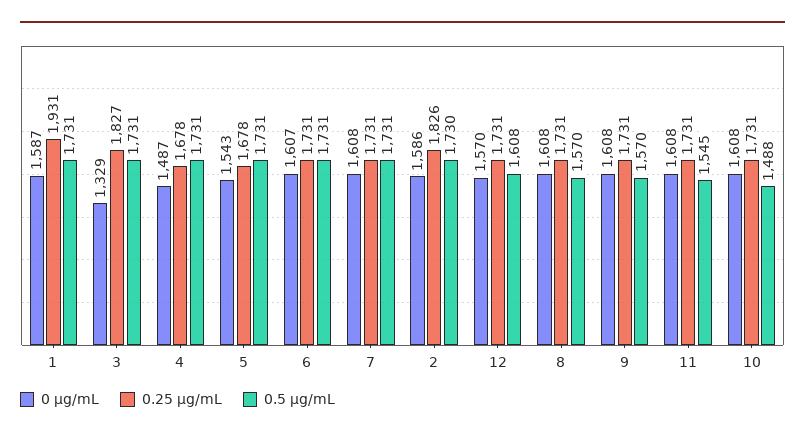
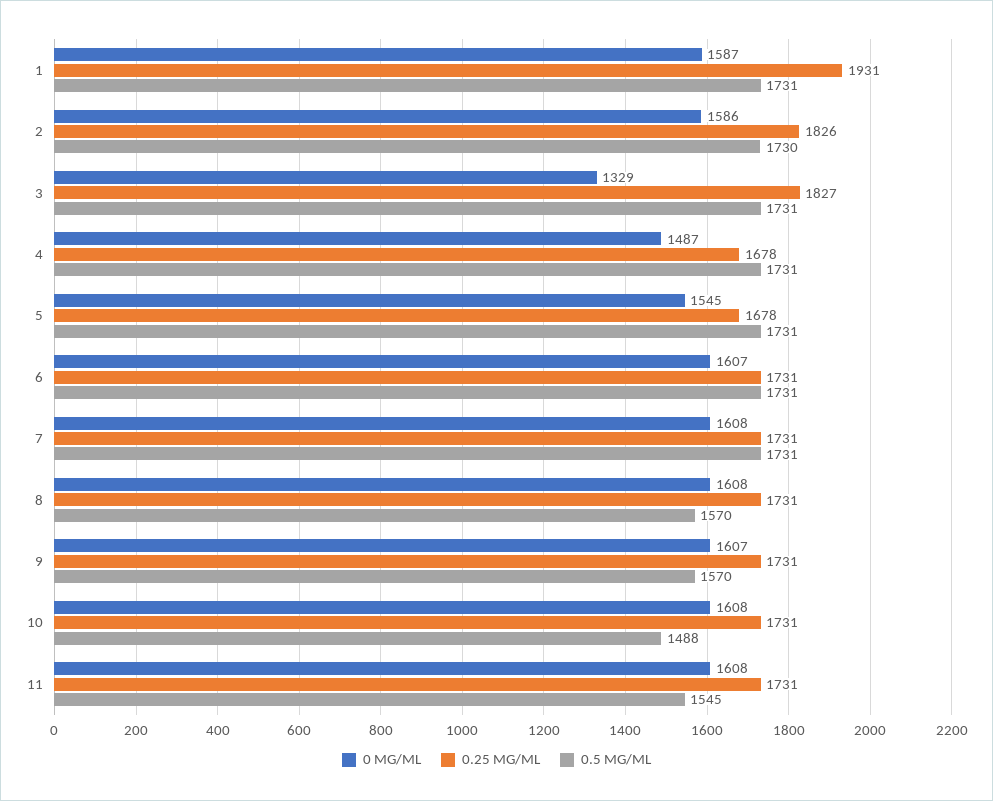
  {
    "0 µg/mL": {
      "1": 1587,
      "3": 1329,
      "4": 1487,
-     "5": 1543,
+     "5": 1545,
      "6": 1607,
      "7": 1608,
      "2": 1586,
-     "12": 1570,
      "8": 1608,
-     "9": 1608,
+     "9": 1607,
      "11": 1608,
      "10": 1608
    },
    "0.25 µg/mL": {
      "1": 1931,
      "3": 1827,
      "4": 1678,
      "5": 1678,
      "6": 1731,
      "7": 1731,
      "2": 1826,
-     "12": 1731,
      "8": 1731,
      "9": 1731,
      "11": 1731,
      "10": 1731
    },
    "0.5 µg/mL": {
      "1": 1731,
      "3": 1731,
      "4": 1731,
      "5": 1731,
      "6": 1731,
      "7": 1731,
      "2": 1730,
-     "12": 1608,
      "8": 1570,
      "9": 1570,
      "11": 1545,
      "10": 1488
    }
  }

